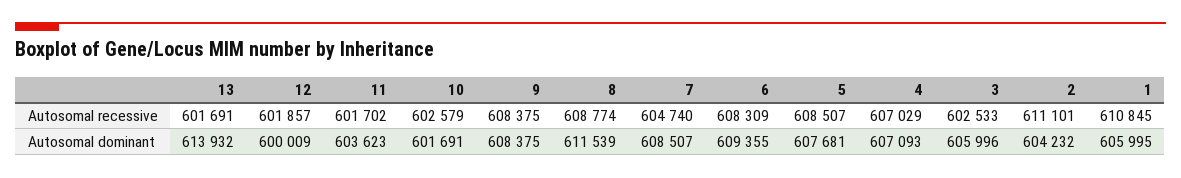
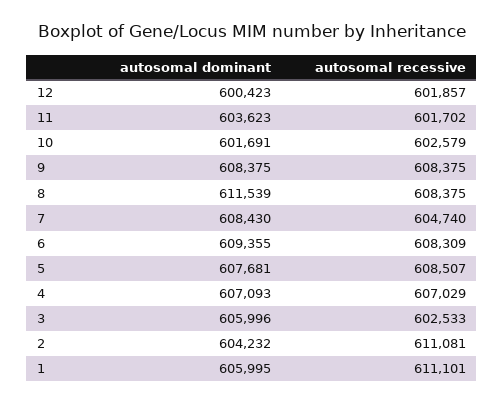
  {
-   "13": {
-     "Autosomal recessive": 601691,
-     "Autosomal dominant": 613932
-   },
    "12": {
      "Autosomal recessive": 601857,
-     "Autosomal dominant": 600009
+     "Autosomal dominant": 600423
    },
    "11": {
      "Autosomal recessive": 601702,
      "Autosomal dominant": 603623
    },
    "10": {
      "Autosomal recessive": 602579,
      "Autosomal dominant": 601691
    },
    "9": {
      "Autosomal recessive": 608375,
      "Autosomal dominant": 608375
    },
    "8": {
-     "Autosomal recessive": 608774,
+     "Autosomal recessive": 608375,
      "Autosomal dominant": 611539
    },
    "7": {
      "Autosomal recessive": 604740,
-     "Autosomal dominant": 608507
+     "Autosomal dominant": 608430
    },
    "6": {
      "Autosomal recessive": 608309,
      "Autosomal dominant": 609355
    },
    "5": {
      "Autosomal recessive": 608507,
      "Autosomal dominant": 607681
    },
    "4": {
      "Autosomal recessive": 607029,
      "Autosomal dominant": 607093
    },
    "3": {
      "Autosomal recessive": 602533,
      "Autosomal dominant": 605996
    },
    "2": {
-     "Autosomal recessive": 611101,
+     "Autosomal recessive": 611081,
      "Autosomal dominant": 604232
    },
    "1": {
-     "Autosomal recessive": 610845,
+     "Autosomal recessive": 611101,
      "Autosomal dominant": 605995
    }
  }

